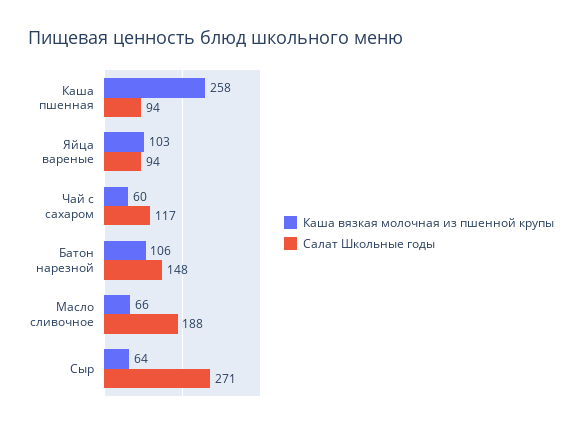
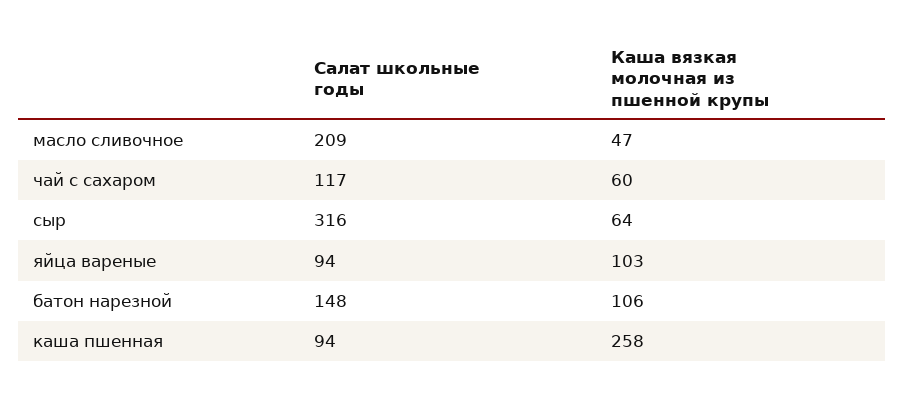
  {
    "Каша вязкая молочная из пшенной крупы": {
      "Каша пшенная": 258,
      "Яйца вареные": 103,
      "Чай с сахаром": 60,
      "Батон нарезной": 106,
-     "Масло сливочное": 66,
+     "Масло сливочное": 47,
      "Сыр": 64
    },
    "Салат Школьные годы": {
      "Каша пшенная": 94,
      "Яйца вареные": 94,
      "Чай с сахаром": 117,
      "Батон нарезной": 148,
-     "Масло сливочное": 188,
+     "Масло сливочное": 209,
-     "Сыр": 271
+     "Сыр": 316
    }
  }

